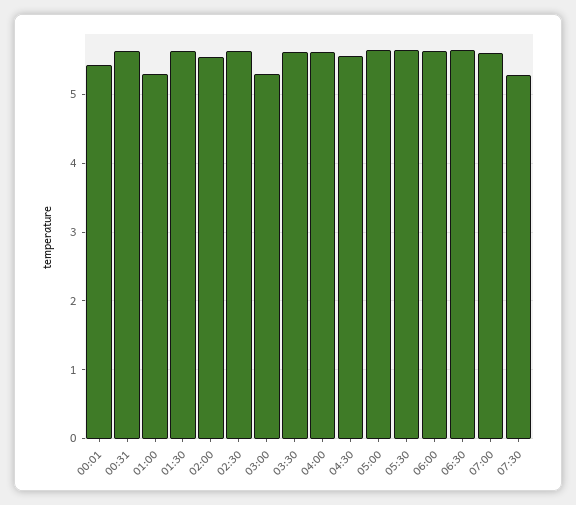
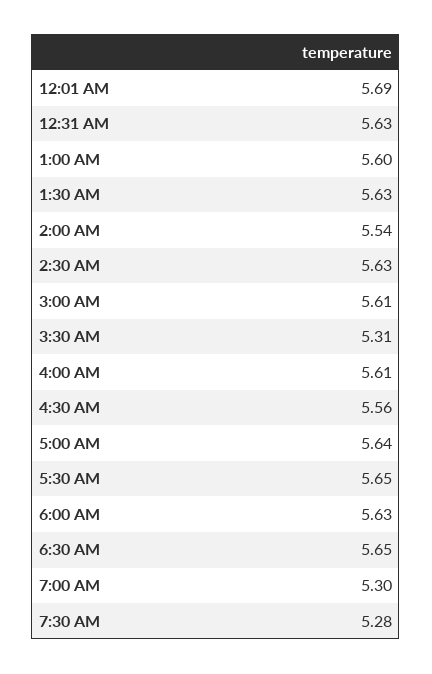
  {
-   "00:01": 5.4,
+   "00:01": 5.69,
    "00:31": 5.63,
-   "01:00": 5.3,
+   "01:00": 5.6,
    "01:30": 5.63,
    "02:00": 5.54,
    "02:30": 5.63,
-   "03:00": 5.3,
+   "03:00": 5.61,
-   "03:30": 5.6,
+   "03:30": 5.31,
    "04:00": 5.61,
    "04:30": 5.56,
    "05:00": 5.64,
    "05:30": 5.65,
    "06:00": 5.63,
    "06:30": 5.65,
-   "07:00": 5.6,
+   "07:00": 5.3,
    "07:30": 5.28
  }

